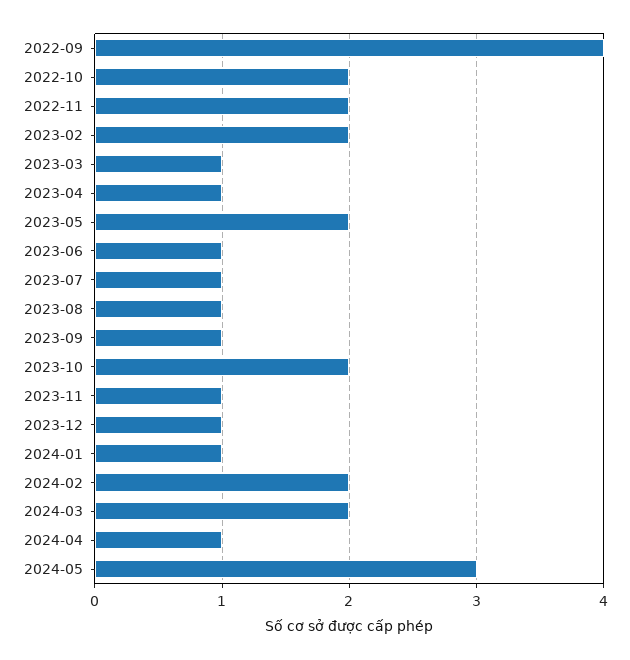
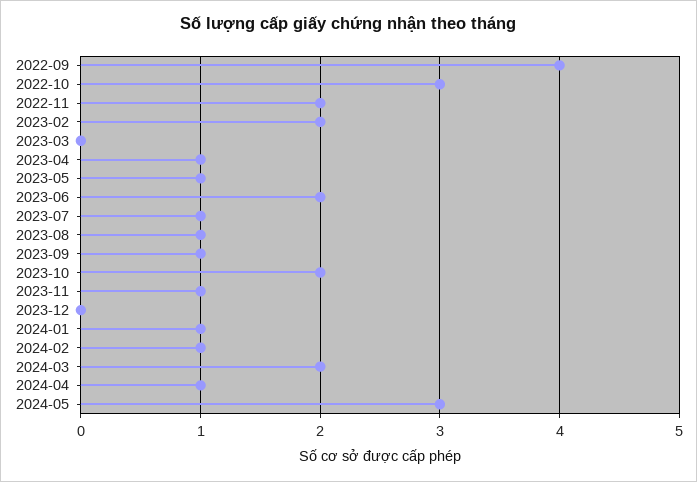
  {
    "2022-09": 4,
-   "2022-10": 2,
+   "2022-10": 3,
    "2022-11": 2,
    "2023-02": 2,
-   "2023-03": 1,
+   "2023-03": 0,
    "2023-04": 1,
-   "2023-05": 2,
+   "2023-05": 1,
-   "2023-06": 1,
+   "2023-06": 2,
    "2023-07": 1,
    "2023-08": 1,
    "2023-09": 1,
    "2023-10": 2,
    "2023-11": 1,
-   "2023-12": 1,
+   "2023-12": 0,
    "2024-01": 1,
-   "2024-02": 2,
+   "2024-02": 1,
    "2024-03": 2,
    "2024-04": 1,
    "2024-05": 3
  }

